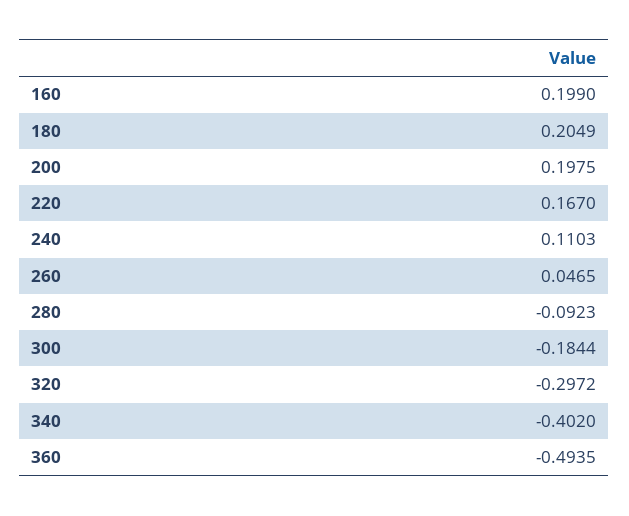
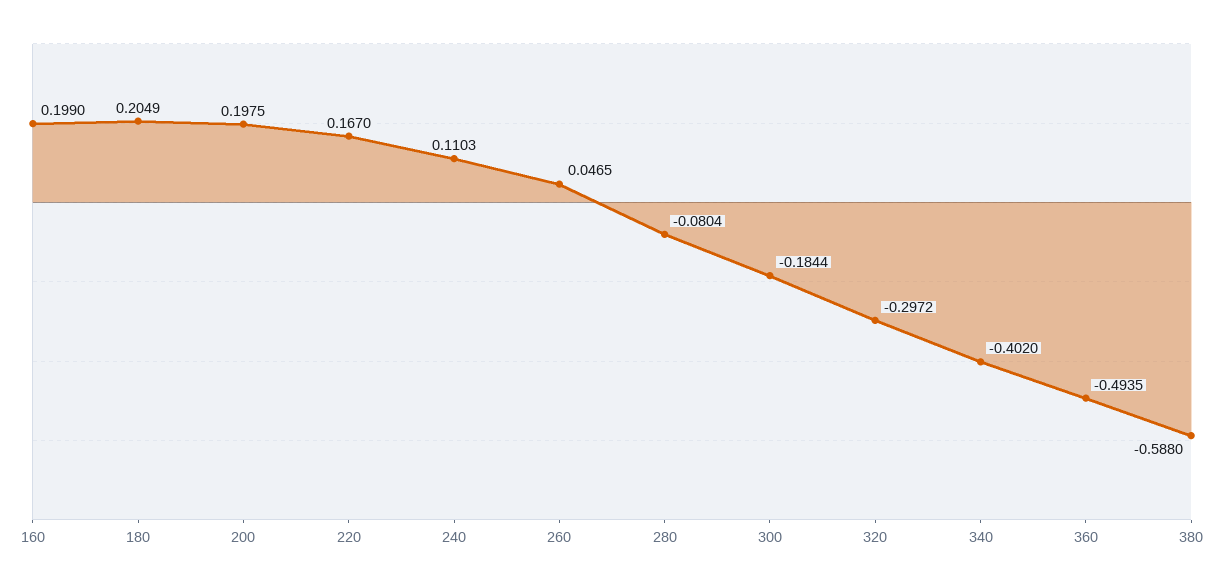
  {
    "160": 0.199,
    "180": 0.2049,
    "200": 0.1975,
    "220": 0.167,
    "240": 0.1103,
    "260": 0.0465,
-   "280": -0.0923,
+   "280": -0.0804,
    "300": -0.1844,
    "320": -0.2972,
    "340": -0.402,
-   "360": -0.4935
+   "360": -0.4935,
+   "380": -0.588
  }

